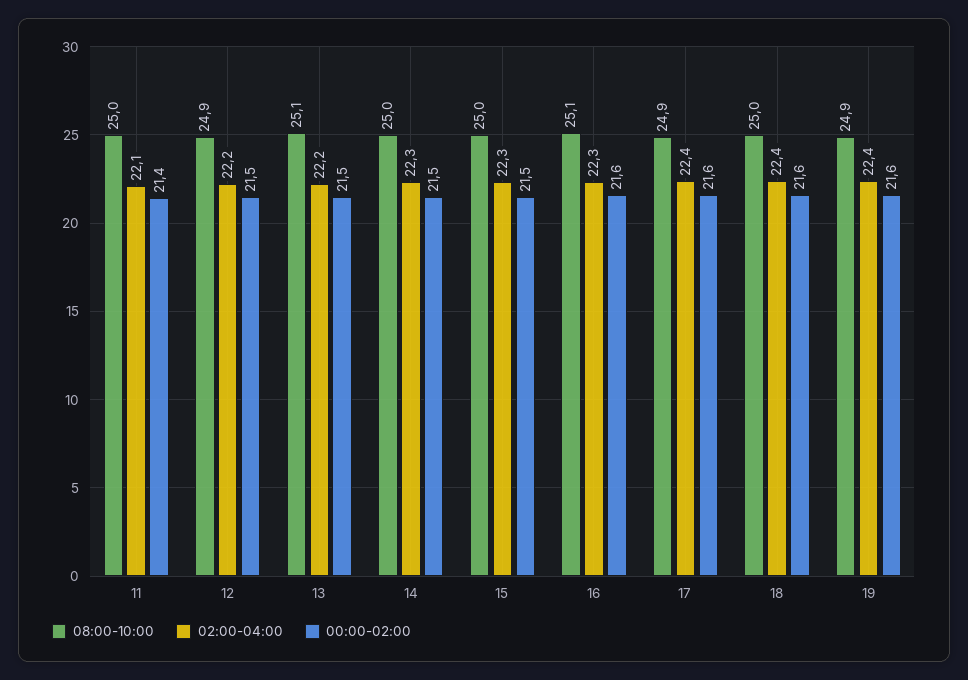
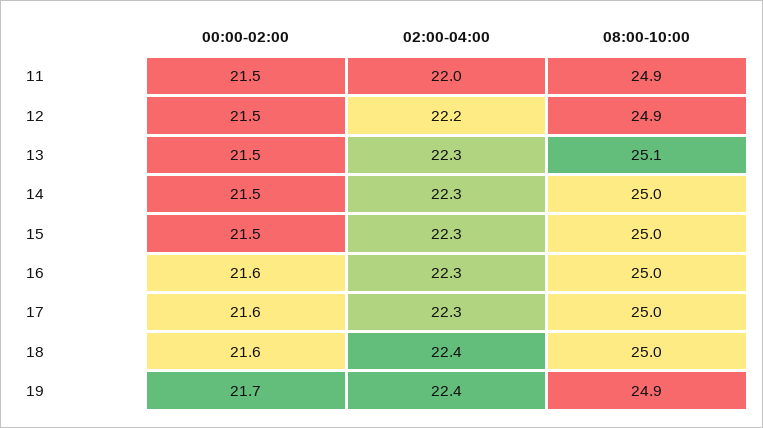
  {
    "08:00-10:00": {
-     "11": 25,
+     "11": 24.9,
      "12": 24.9,
      "13": 25.1,
      "14": 25,
      "15": 25,
-     "16": 25.1,
+     "16": 25,
-     "17": 24.9,
+     "17": 25,
      "18": 25,
      "19": 24.9
    },
    "02:00-04:00": {
-     "11": 22.1,
+     "11": 22,
      "12": 22.2,
-     "13": 22.2,
+     "13": 22.3,
      "14": 22.3,
      "15": 22.3,
      "16": 22.3,
-     "17": 22.4,
+     "17": 22.3,
      "18": 22.4,
      "19": 22.4
    },
    "00:00-02:00": {
-     "11": 21.4,
+     "11": 21.5,
      "12": 21.5,
      "13": 21.5,
      "14": 21.5,
      "15": 21.5,
      "16": 21.6,
      "17": 21.6,
      "18": 21.6,
-     "19": 21.6
+     "19": 21.7
    }
  }

